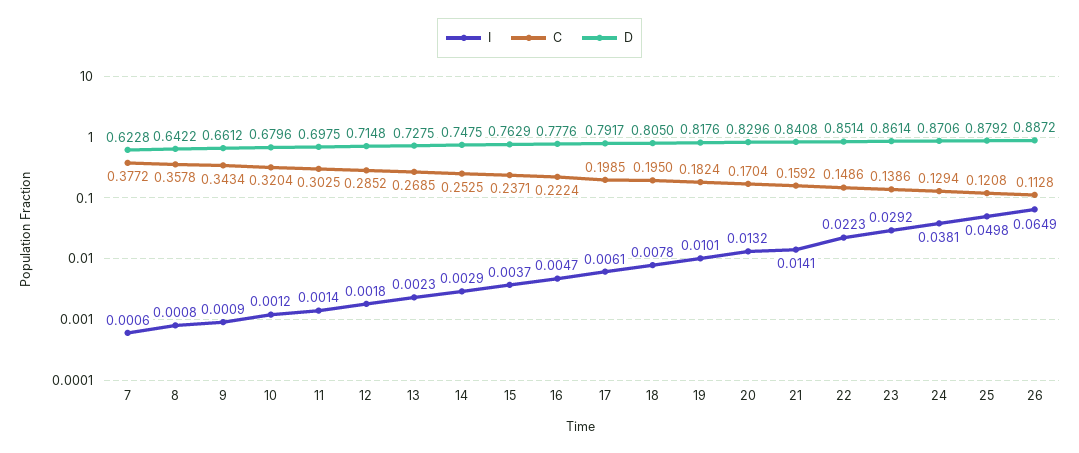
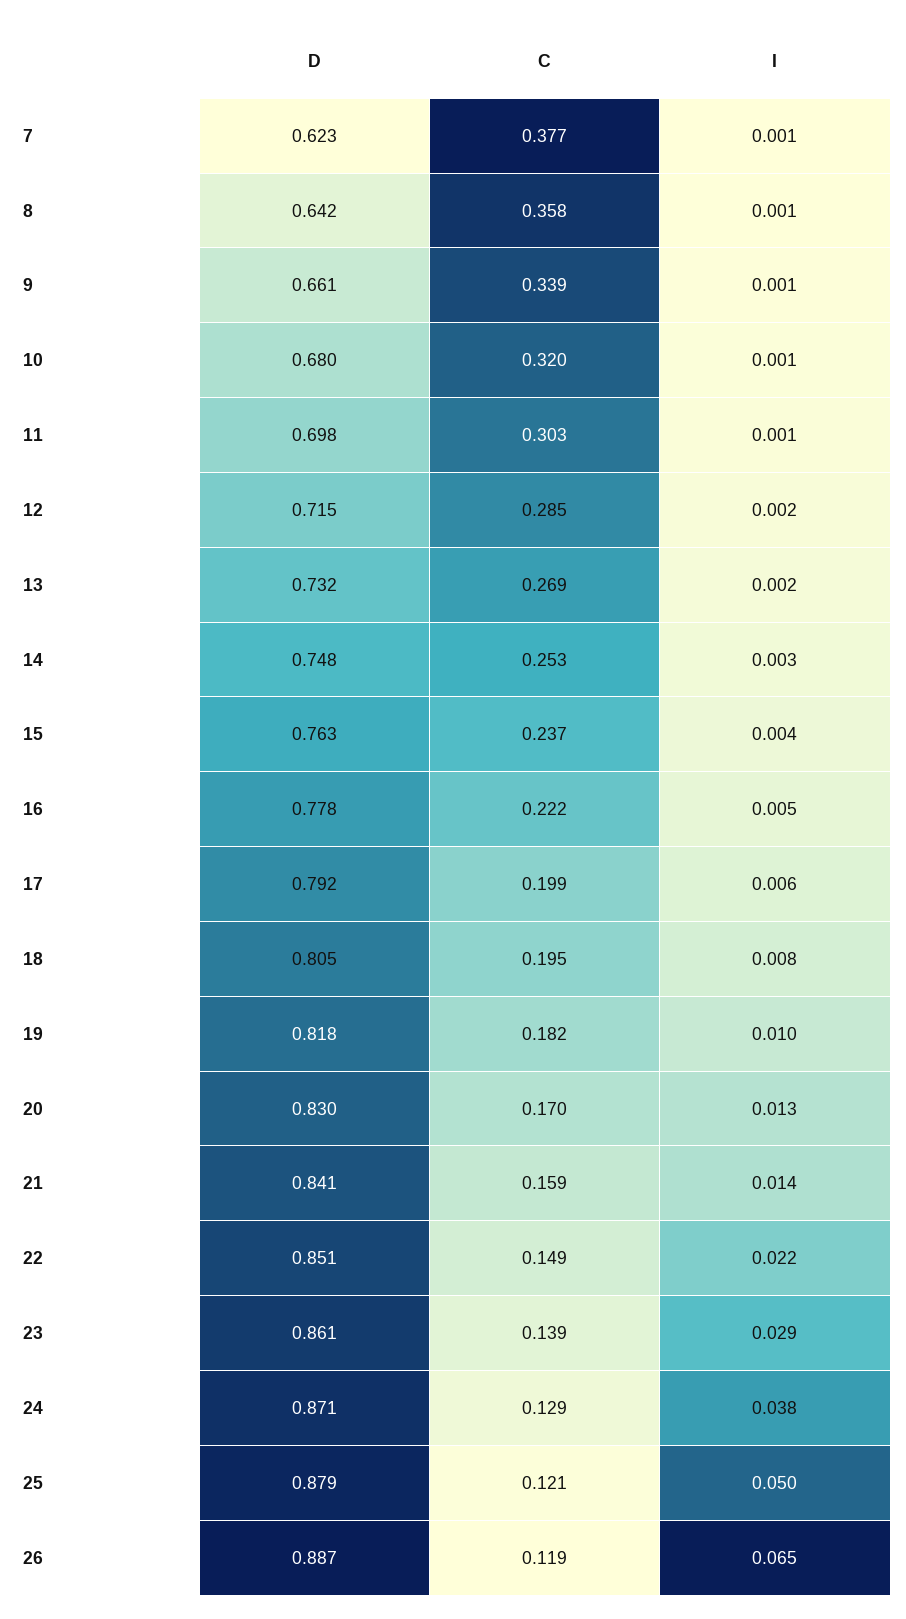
  {
    "I": {
      "7": 0.0006,
      "8": 0.0008,
      "9": 0.0009,
      "10": 0.0012,
      "11": 0.0014,
      "12": 0.0018,
      "13": 0.0023,
      "14": 0.0029,
      "15": 0.0037,
      "16": 0.0047,
      "17": 0.0061,
      "18": 0.0078,
      "19": 0.0101,
      "20": 0.0132,
      "21": 0.0141,
      "22": 0.0223,
      "23": 0.0292,
      "24": 0.0381,
      "25": 0.0498,
      "26": 0.0649
    },
    "C": {
      "7": 0.3772,
      "8": 0.3578,
-     "9": 0.3434,
+     "9": 0.339,
      "10": 0.3204,
      "11": 0.3025,
      "12": 0.2852,
      "13": 0.2685,
      "14": 0.2525,
      "15": 0.2371,
      "16": 0.2224,
      "17": 0.1985,
      "18": 0.195,
      "19": 0.1824,
      "20": 0.1704,
      "21": 0.1592,
      "22": 0.1486,
      "23": 0.1386,
      "24": 0.1294,
      "25": 0.1208,
-     "26": 0.1128
+     "26": 0.119
    },
    "D": {
      "7": 0.6228,
      "8": 0.6422,
      "9": 0.6612,
      "10": 0.6796,
      "11": 0.6975,
      "12": 0.7148,
-     "13": 0.7275,
+     "13": 0.732,
      "14": 0.7475,
      "15": 0.7629,
      "16": 0.7776,
      "17": 0.7917,
      "18": 0.805,
      "19": 0.8176,
      "20": 0.8296,
      "21": 0.8408,
      "22": 0.8514,
      "23": 0.8614,
      "24": 0.8706,
      "25": 0.8792,
      "26": 0.8872
    }
  }

